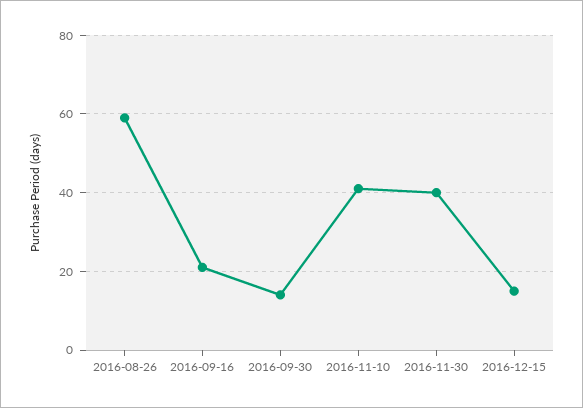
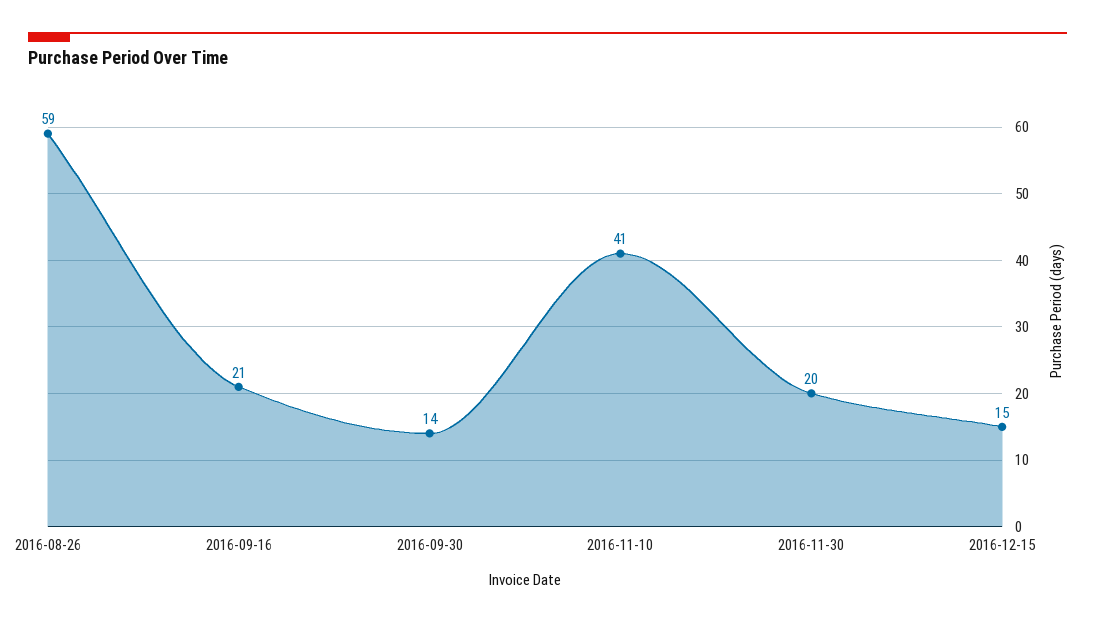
  {
    "2016-08-26": 59,
    "2016-09-16": 21,
    "2016-09-30": 14,
    "2016-11-10": 41,
-   "2016-11-30": 40,
+   "2016-11-30": 20,
    "2016-12-15": 15
  }

